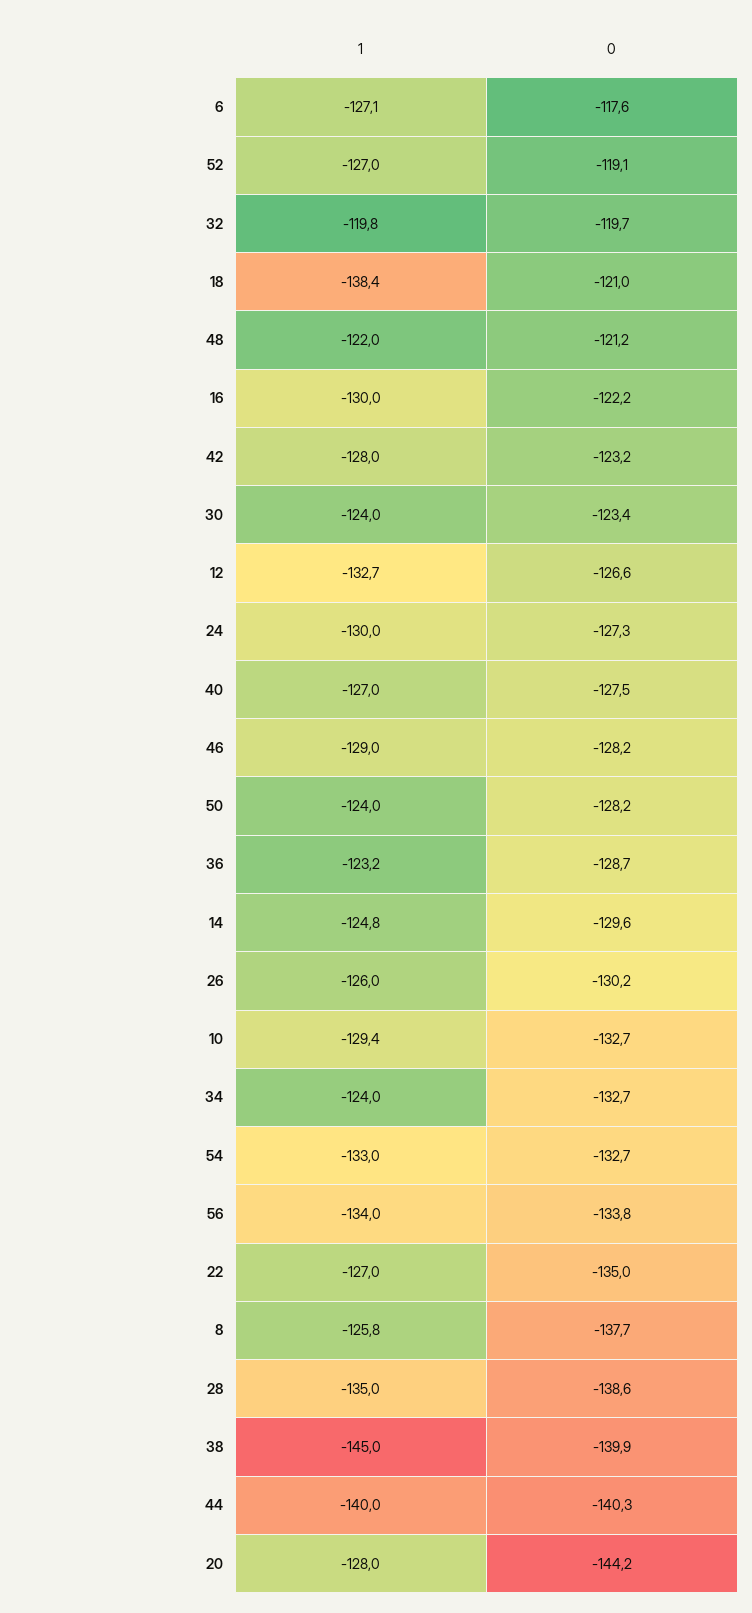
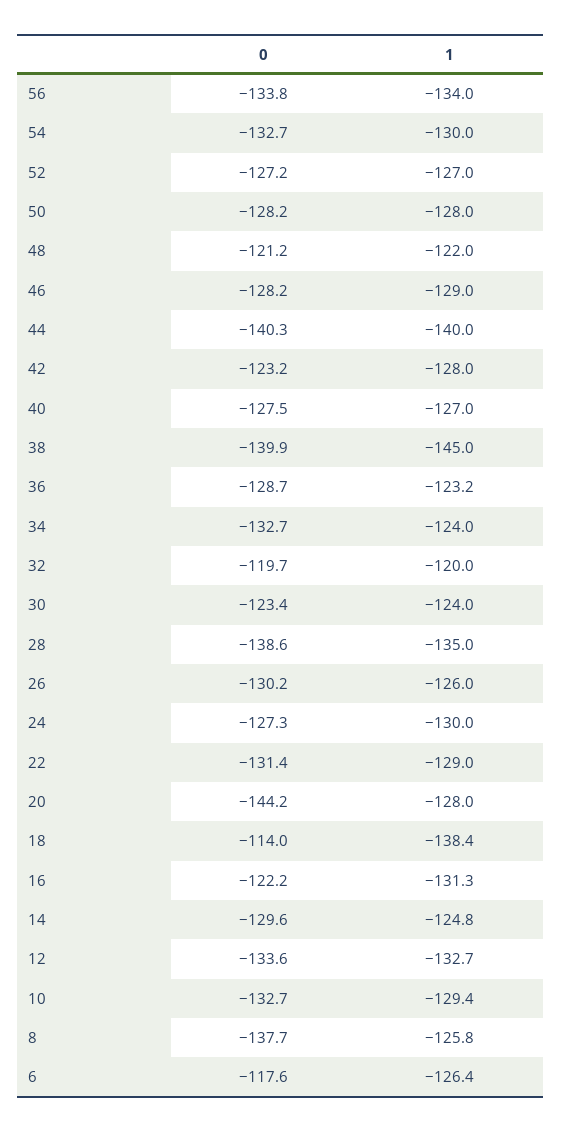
  {
    "1": {
-     "6": -127.1,
+     "6": -126.4,
      "52": -127,
-     "32": -119.8,
+     "32": -120,
      "18": -138.4,
      "48": -122,
-     "16": -130,
+     "16": -131.3,
      "42": -128,
      "30": -124,
      "12": -132.7,
      "24": -130,
      "40": -127,
      "46": -129,
-     "50": -124,
+     "50": -128,
      "36": -123.2,
      "14": -124.8,
      "26": -126,
      "10": -129.4,
      "34": -124,
-     "54": -133,
+     "54": -130,
      "56": -134,
-     "22": -127,
+     "22": -129,
      "8": -125.8,
      "28": -135,
      "38": -145,
      "44": -140,
      "20": -128
    },
    "0": {
      "6": -117.6,
-     "52": -119.1,
+     "52": -127.2,
      "32": -119.7,
-     "18": -121,
+     "18": -114,
      "48": -121.2,
      "16": -122.2,
      "42": -123.2,
      "30": -123.4,
-     "12": -126.6,
+     "12": -133.6,
      "24": -127.3,
      "40": -127.5,
      "46": -128.2,
      "50": -128.2,
      "36": -128.7,
      "14": -129.6,
      "26": -130.2,
      "10": -132.7,
      "34": -132.7,
      "54": -132.7,
      "56": -133.8,
-     "22": -135,
+     "22": -131.4,
      "8": -137.7,
      "28": -138.6,
      "38": -139.9,
      "44": -140.3,
      "20": -144.2
    }
  }

